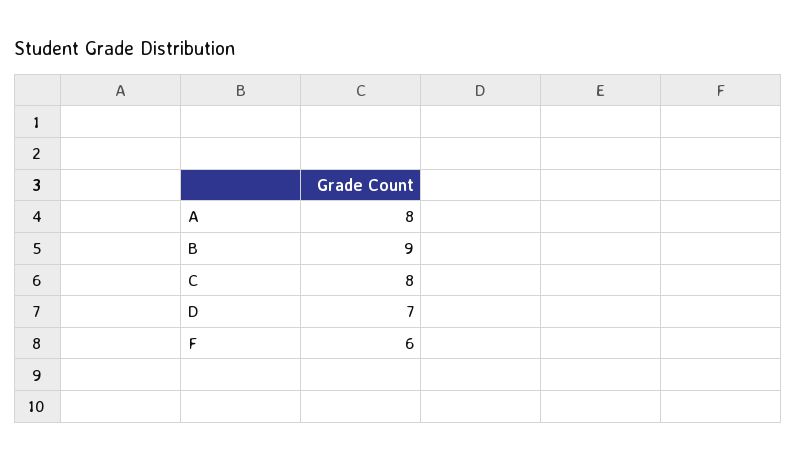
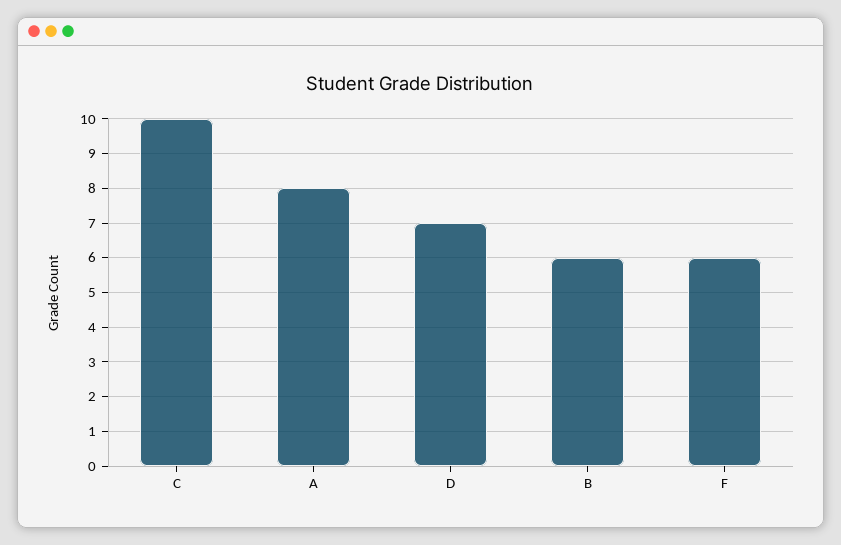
  {
    "A": 8,
-   "B": 9,
+   "B": 6,
-   "C": 8,
+   "C": 10,
    "D": 7,
    "F": 6
  }

